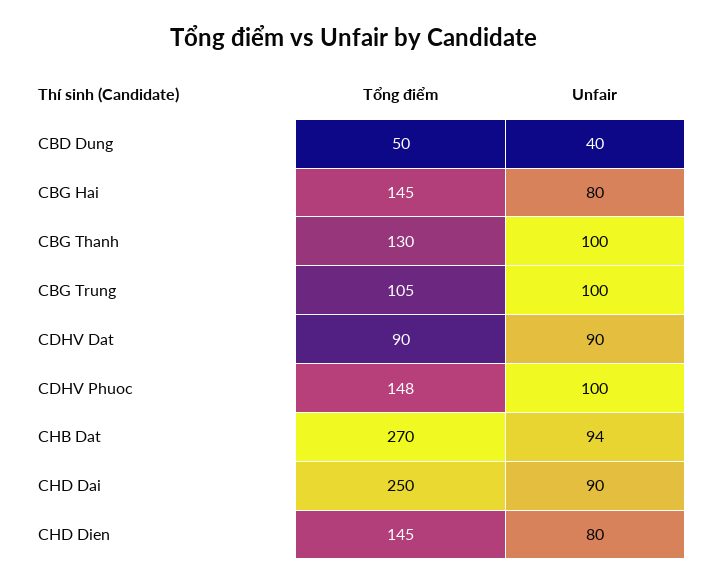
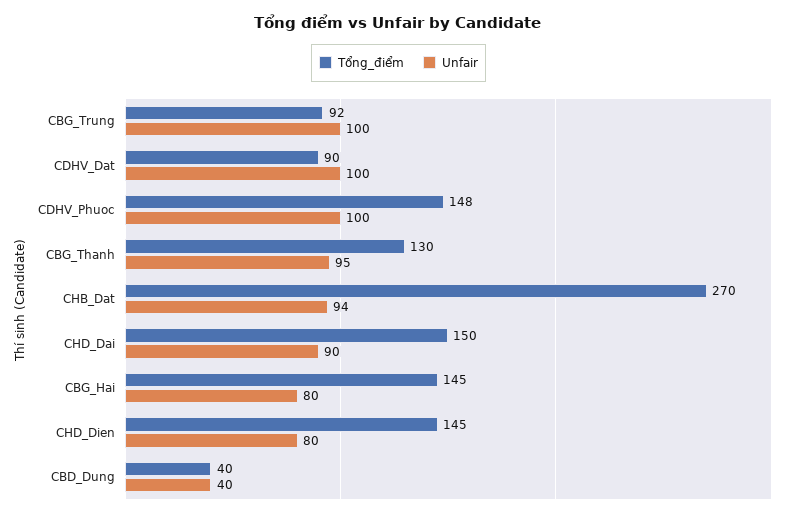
  {
    "Tổng điểm": {
-     "CBD Dung": 50,
+     "CBD Dung": 40,
      "CBG Hai": 145,
      "CBG Thanh": 130,
-     "CBG Trung": 105,
+     "CBG Trung": 92,
      "CDHV Dat": 90,
      "CDHV Phuoc": 148,
      "CHB Dat": 270,
-     "CHD Dai": 250,
+     "CHD Dai": 150,
      "CHD Dien": 145
    },
    "Unfair": {
      "CBD Dung": 40,
      "CBG Hai": 80,
-     "CBG Thanh": 100,
+     "CBG Thanh": 95,
      "CBG Trung": 100,
-     "CDHV Dat": 90,
+     "CDHV Dat": 100,
      "CDHV Phuoc": 100,
      "CHB Dat": 94,
      "CHD Dai": 90,
      "CHD Dien": 80
    }
  }

